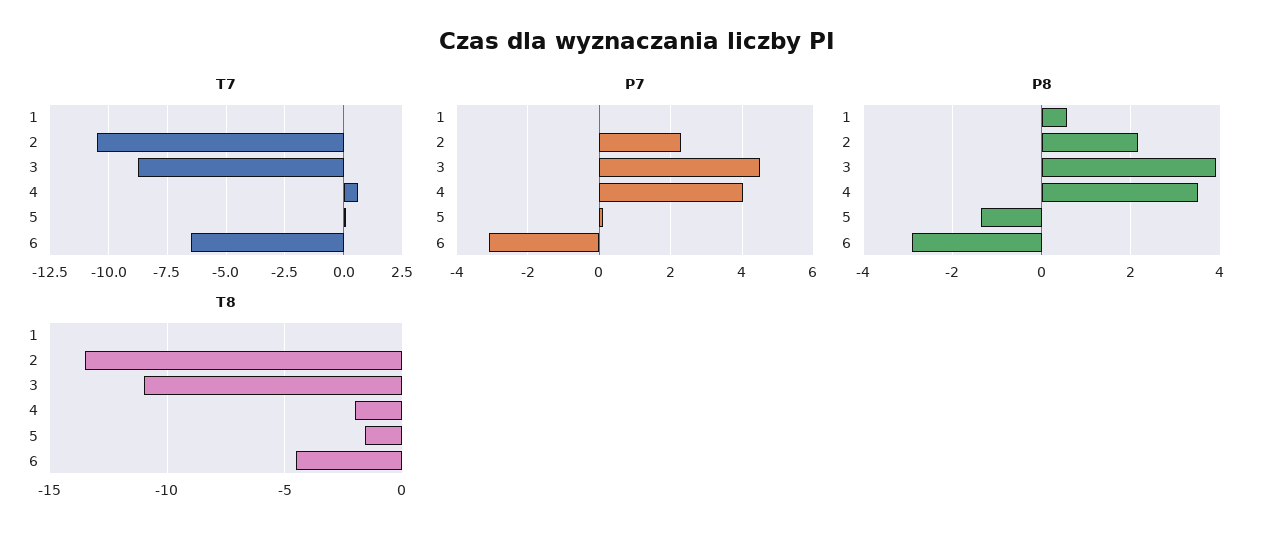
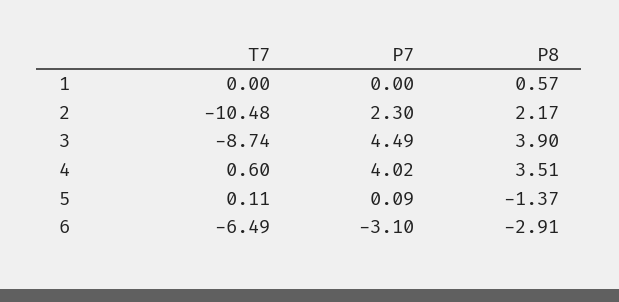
  {
    "T7": {
      "1": 0,
      "2": -10.48,
      "3": -8.74,
      "4": 0.6,
      "5": 0.11,
      "6": -6.49
    },
    "P7": {
      "1": 0,
      "2": 2.3,
      "3": 4.49,
      "4": 4.02,
      "5": 0.09,
      "6": -3.1
    },
    "P8": {
      "1": 0.57,
      "2": 2.17,
      "3": 3.9,
      "4": 3.51,
      "5": -1.37,
      "6": -2.91
-   },
+   }
-   "T8": {
-     "1": 0,
-     "2": -13.5,
-     "3": -11,
-     "4": -2,
-     "5": -1.5,
-     "6": -4.5
-   }
  }

